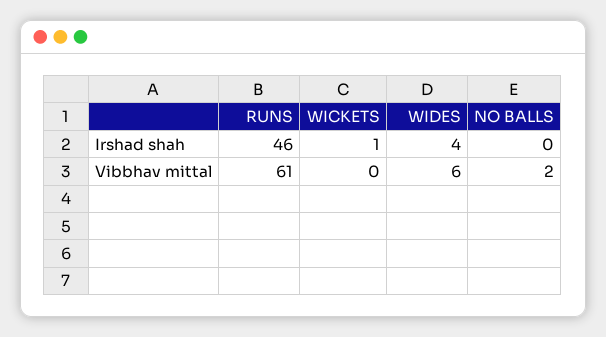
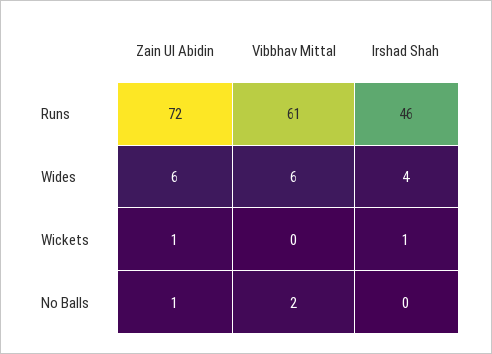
  {
    "RUNS": {
      "Irshad shah": 46,
-     "Vibbhav mittal": 61
+     "Vibbhav mittal": 61,
+     "Zain Ul Abidin": 72
    },
    "WICKETS": {
      "Irshad shah": 1,
-     "Vibbhav mittal": 0
+     "Vibbhav mittal": 0,
+     "Zain Ul Abidin": 1
    },
    "WIDES": {
      "Irshad shah": 4,
-     "Vibbhav mittal": 6
+     "Vibbhav mittal": 6,
+     "Zain Ul Abidin": 6
    },
    "NO BALLS": {
      "Irshad shah": 0,
-     "Vibbhav mittal": 2
+     "Vibbhav mittal": 2,
+     "Zain Ul Abidin": 1
    }
  }

